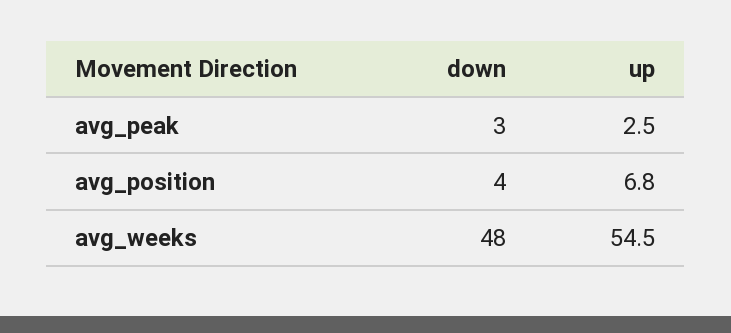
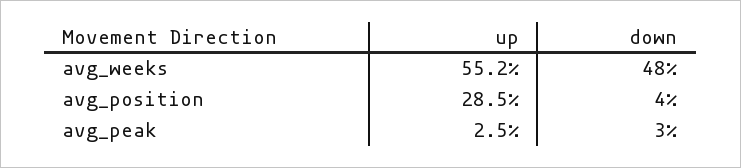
  {
    "down": {
      "avg_peak": 3,
      "avg_position": 4,
      "avg_weeks": 48
    },
    "up": {
      "avg_peak": 2.5,
-     "avg_position": 6.8,
+     "avg_position": 28.5,
-     "avg_weeks": 54.5
+     "avg_weeks": 55.2
    }
  }

